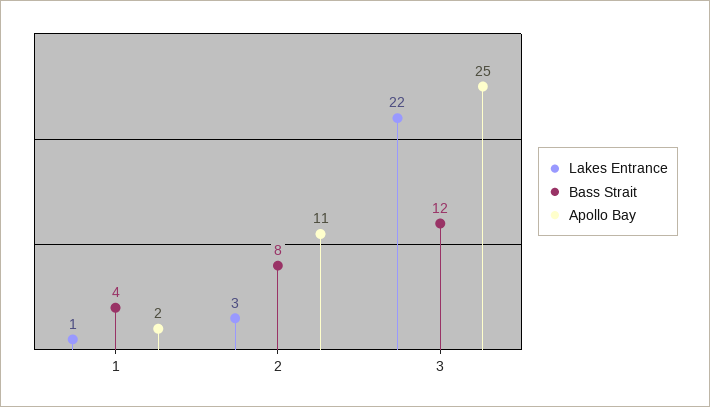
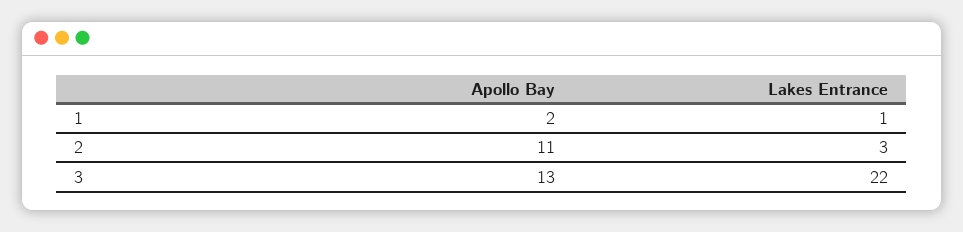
  {
    "Lakes Entrance": {
      "1": 1,
      "2": 3,
      "3": 22
    },
-   "Bass Strait": {
-     "1": 4,
-     "2": 8,
-     "3": 12
-   },
    "Apollo Bay": {
      "1": 2,
      "2": 11,
-     "3": 25
+     "3": 13
    }
  }

